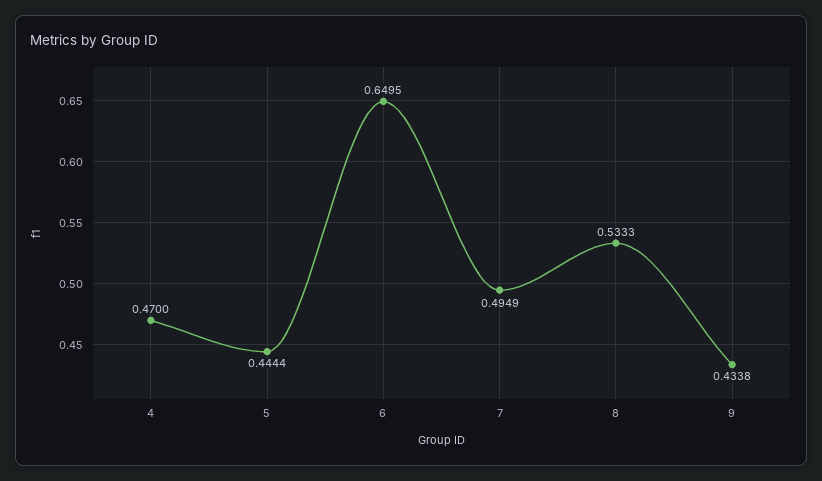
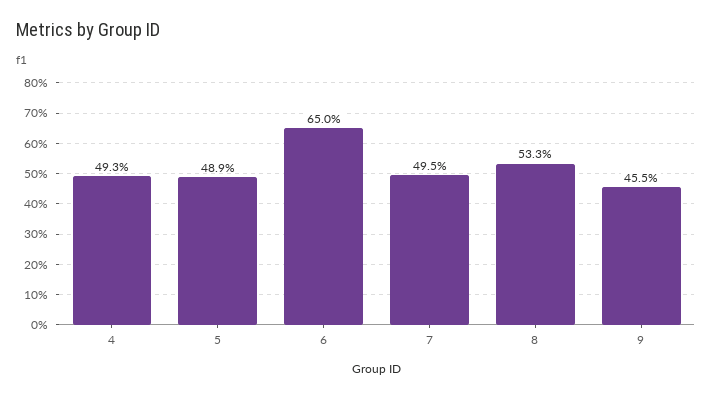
  {
-   "4": 0.47,
+   "4": 0.493,
-   "5": 0.4444,
+   "5": 0.489,
    "6": 0.6495,
    "7": 0.4949,
    "8": 0.5333,
-   "9": 0.4338
+   "9": 0.455
  }

